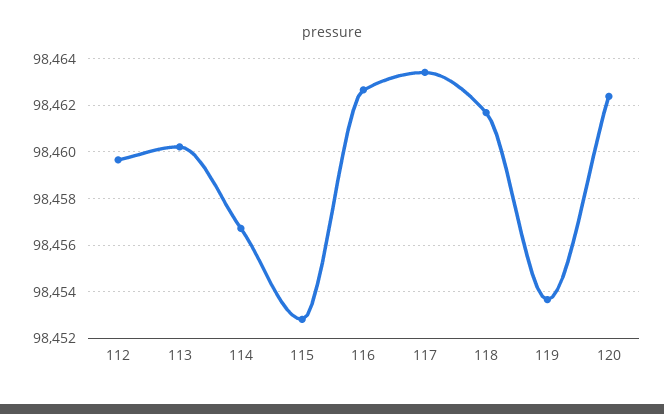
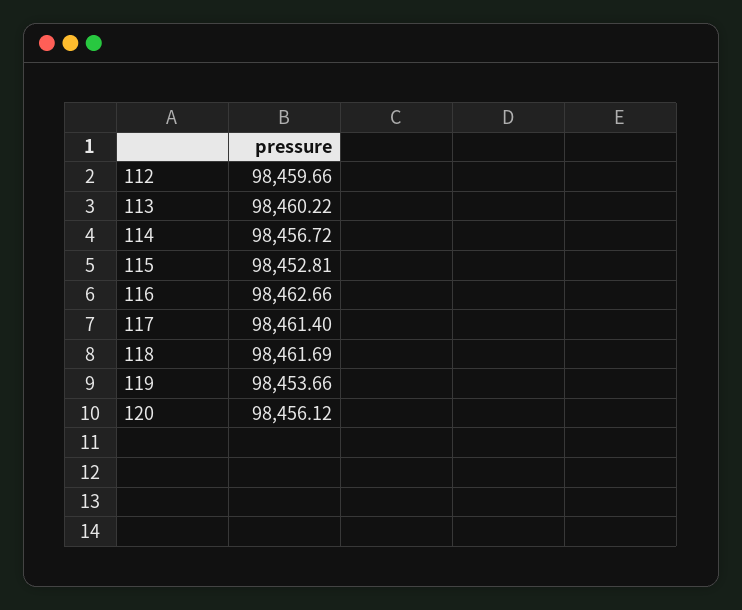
  {
    "112": 98459.66,
    "113": 98460.22,
    "114": 98456.72,
    "115": 98452.81,
    "116": 98462.66,
-   "117": 98463.5,
+   "117": 98461.4,
    "118": 98461.69,
    "119": 98453.66,
-   "120": 98462.5
+   "120": 98456.12
  }

